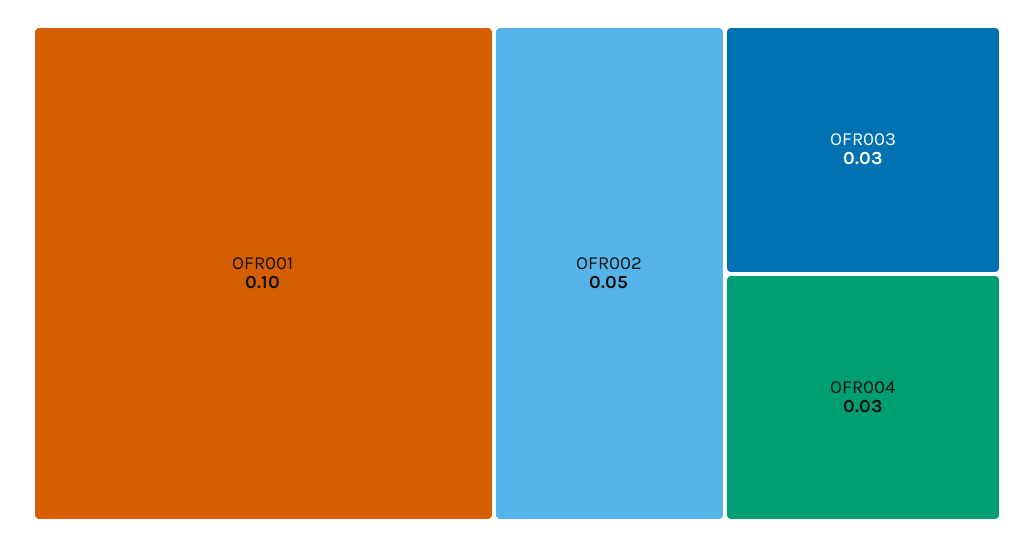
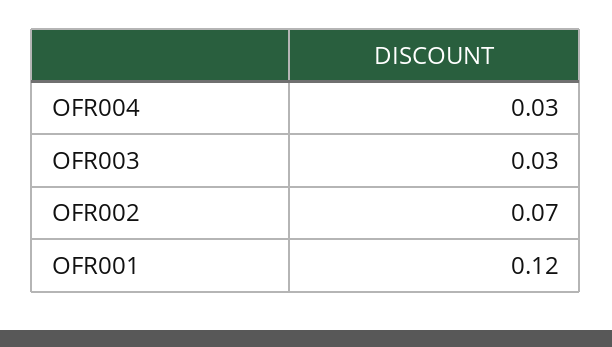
  {
-   "OFR001": 0.1,
+   "OFR001": 0.12,
-   "OFR002": 0.05,
+   "OFR002": 0.07,
    "OFR003": 0.03,
    "OFR004": 0.03
  }

